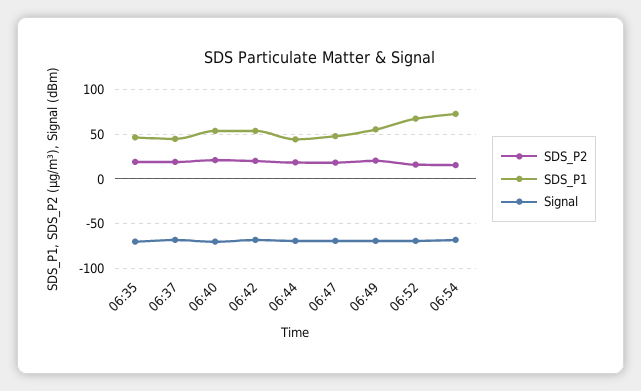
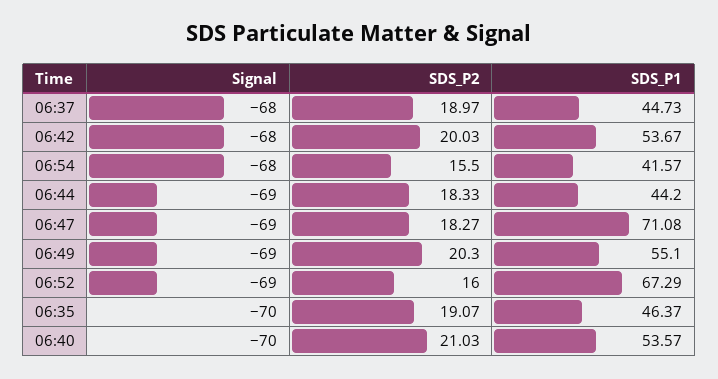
  {
    "SDS_P2": {
      "06:35": 19.07,
      "06:37": 18.97,
      "06:40": 21.03,
      "06:42": 20.03,
      "06:44": 18.33,
      "06:47": 18.27,
      "06:49": 20.3,
      "06:52": 16,
      "06:54": 15.5
    },
    "SDS_P1": {
      "06:35": 46.37,
      "06:37": 44.73,
      "06:40": 53.57,
      "06:42": 53.67,
      "06:44": 44.2,
-     "06:47": 50,
+     "06:47": 71.08,
      "06:49": 55.1,
      "06:52": 67.29,
-     "06:54": 70
+     "06:54": 41.57
    },
    "Signal": {
      "06:35": -70,
      "06:37": -68,
      "06:40": -70,
      "06:42": -68,
      "06:44": -69,
      "06:47": -69,
      "06:49": -69,
      "06:52": -69,
      "06:54": -68
    }
  }

